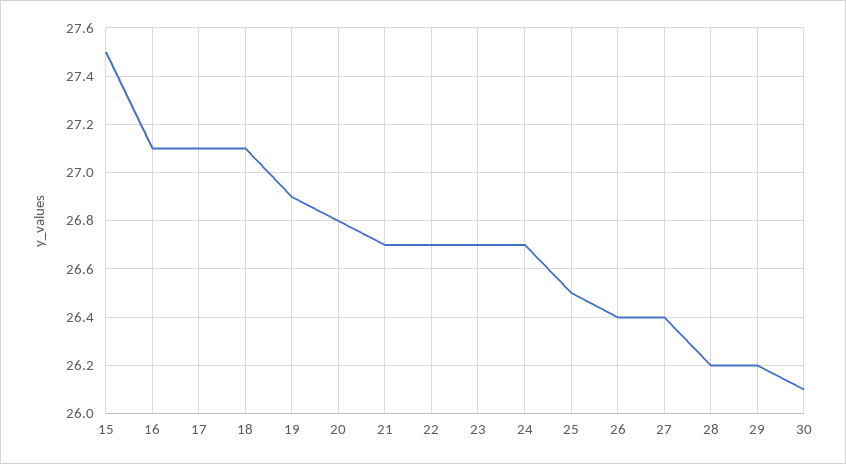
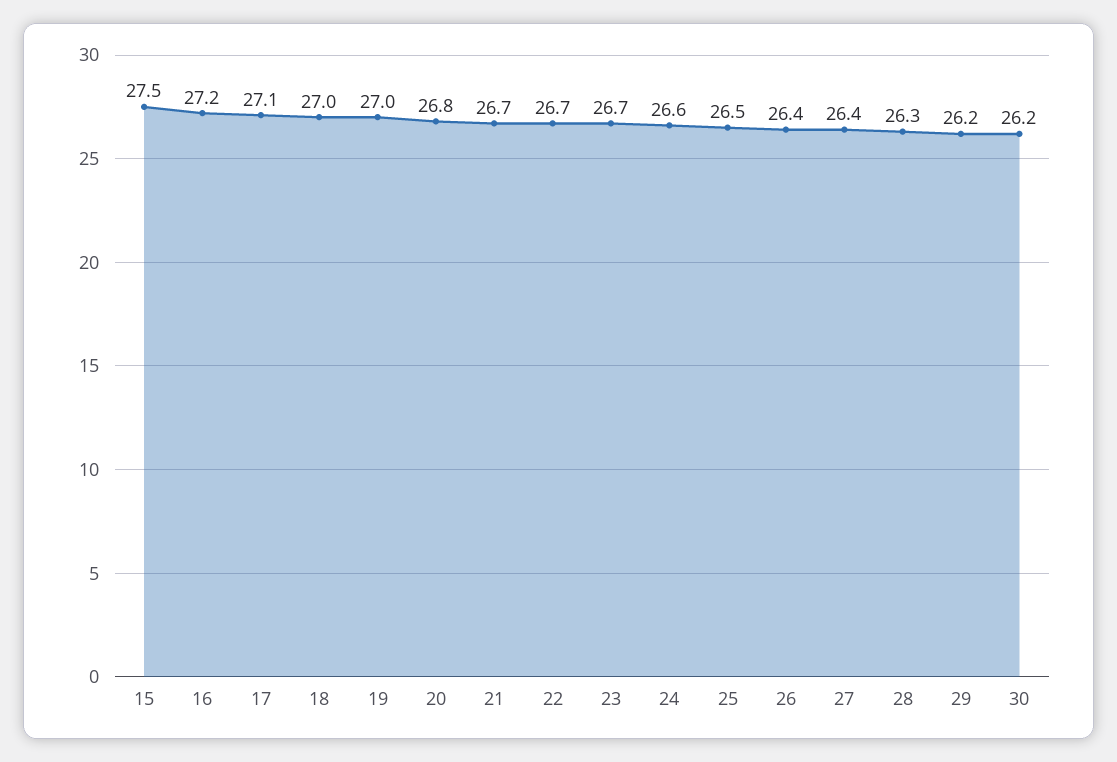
  {
    "15": 27.5,
-   "16": 27.1,
+   "16": 27.2,
    "17": 27.1,
-   "18": 27.1,
+   "18": 27,
-   "19": 26.9,
+   "19": 27,
    "20": 26.8,
    "21": 26.7,
    "22": 26.7,
    "23": 26.7,
-   "24": 26.7,
+   "24": 26.6,
    "25": 26.5,
    "26": 26.4,
    "27": 26.4,
-   "28": 26.2,
+   "28": 26.3,
    "29": 26.2,
-   "30": 26.1
+   "30": 26.2
  }

